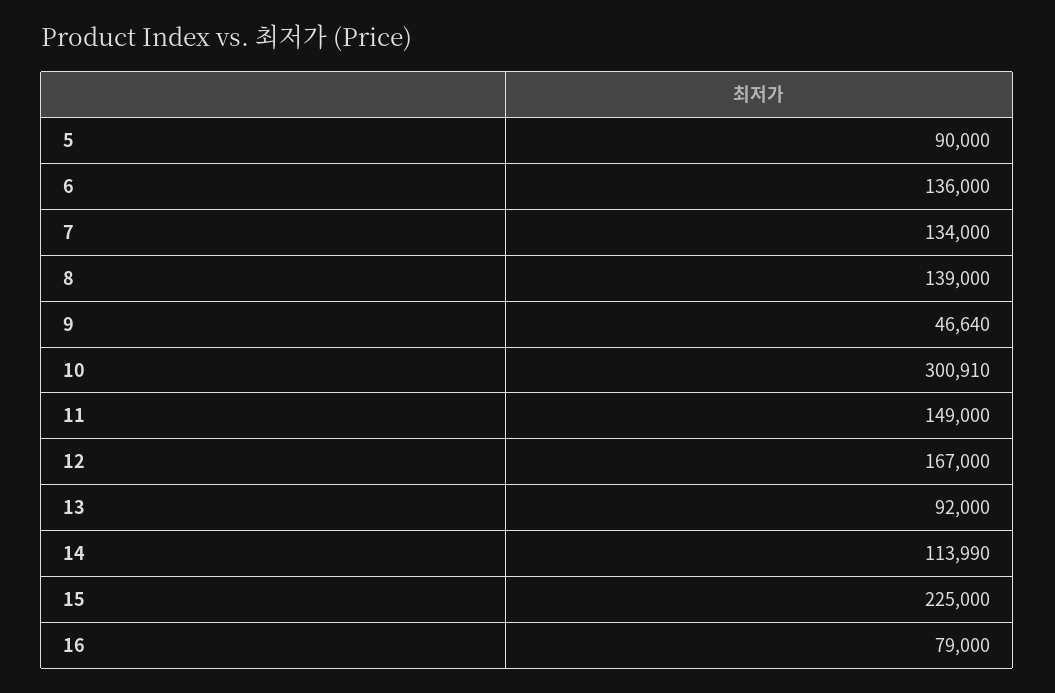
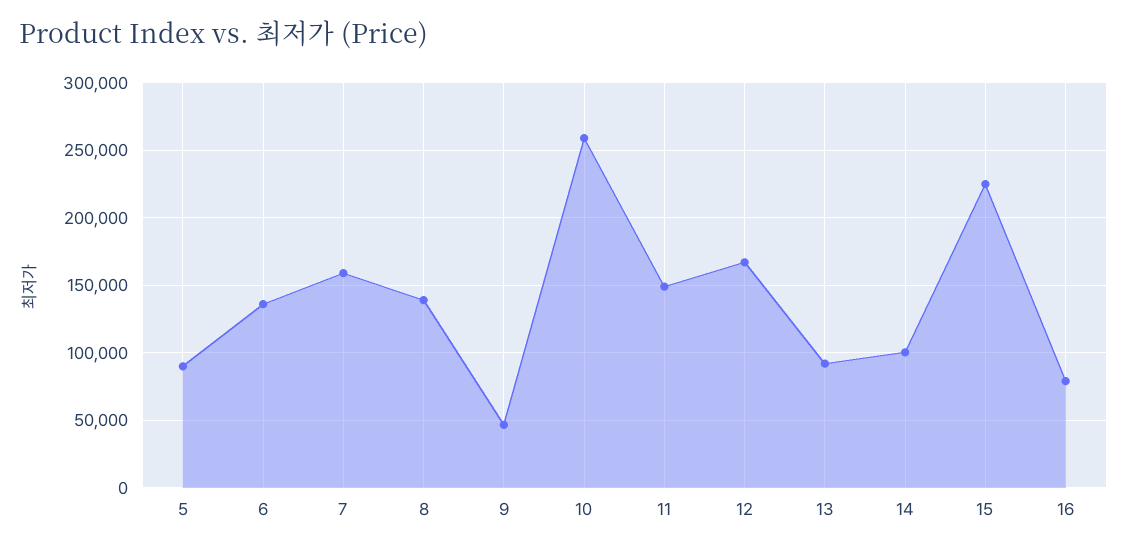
  {
    "5": 90000,
    "6": 136000,
-   "7": 134000,
+   "7": 160000,
    "8": 139000,
    "9": 46640,
-   "10": 300910,
+   "10": 260000,
    "11": 149000,
    "12": 167000,
    "13": 92000,
-   "14": 113990,
+   "14": 100000,
    "15": 225000,
    "16": 79000
  }

